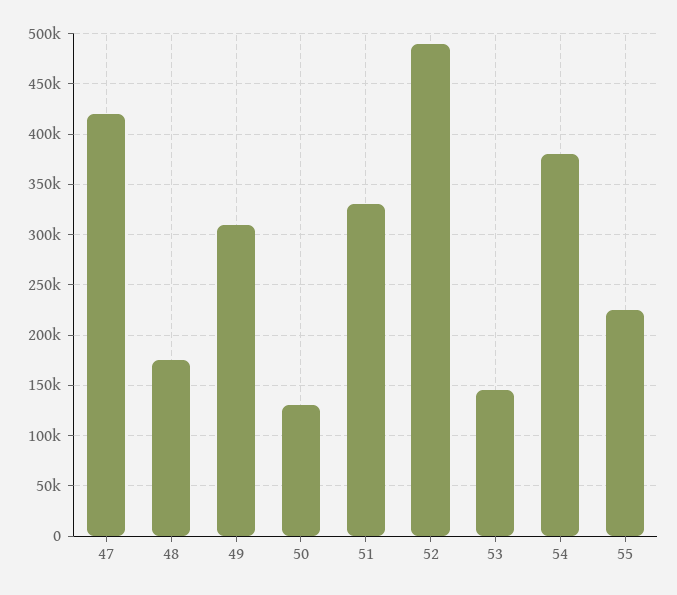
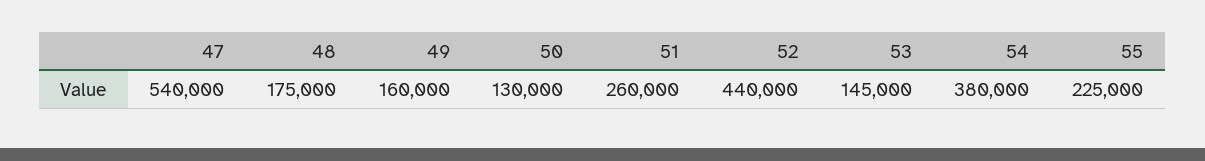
  {
-   "47": 420000,
+   "47": 540000,
    "48": 175000,
-   "49": 310000,
+   "49": 160000,
    "50": 130000,
-   "51": 330000,
+   "51": 260000,
-   "52": 490000,
+   "52": 440000,
    "53": 145000,
    "54": 380000,
    "55": 225000
  }

